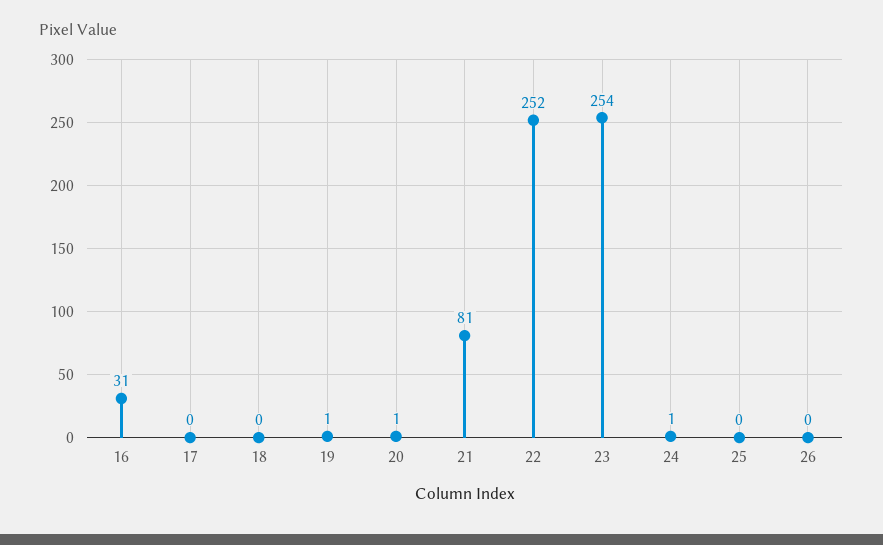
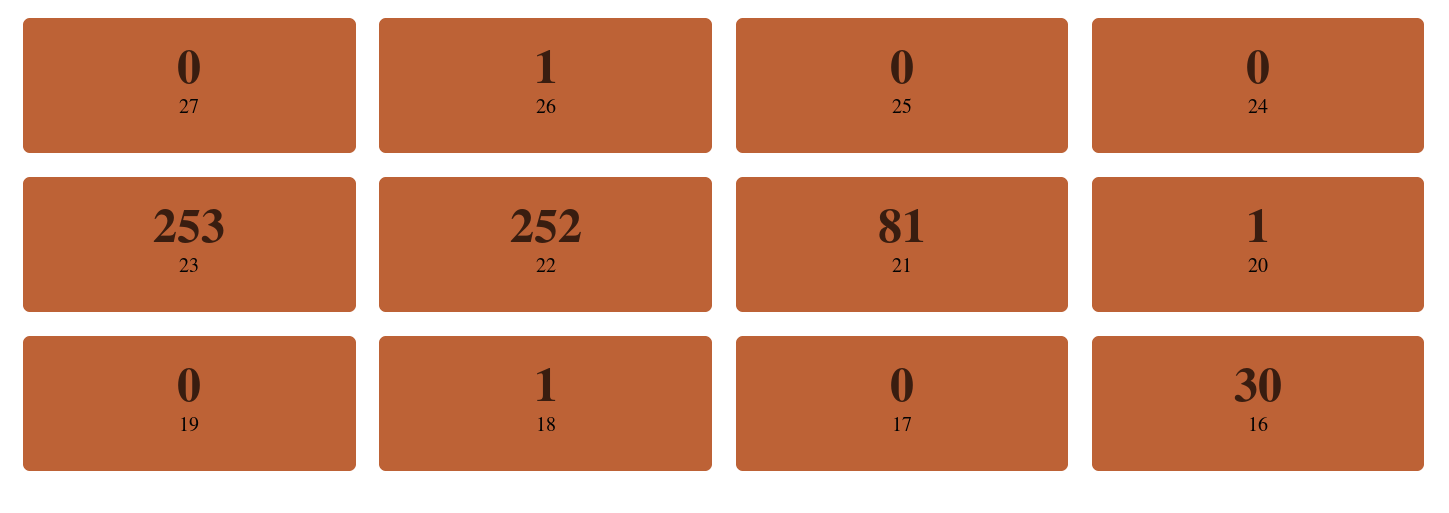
  {
-   "16": 31,
+   "16": 30,
    "17": 0,
-   "18": 0,
+   "18": 1,
-   "19": 1,
+   "19": 0,
    "20": 1,
    "21": 81,
    "22": 252,
-   "23": 254,
+   "23": 253,
-   "24": 1,
+   "24": 0,
    "25": 0,
-   "26": 0
+   "26": 1,
+   "27": 0
  }

